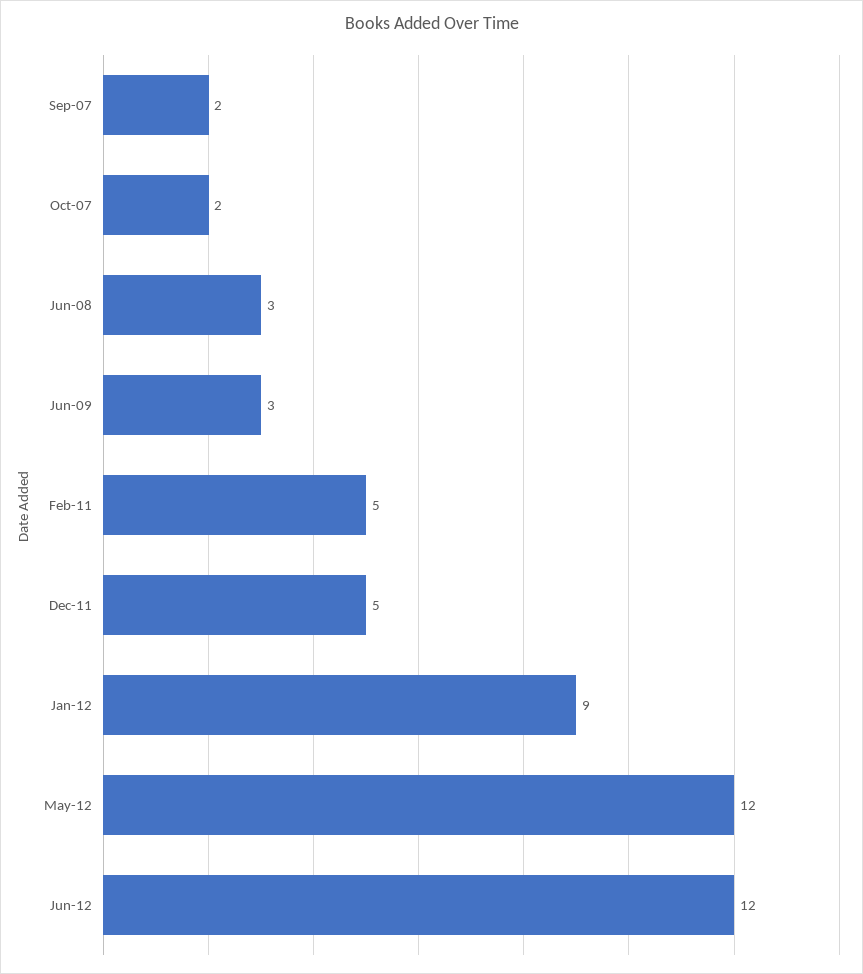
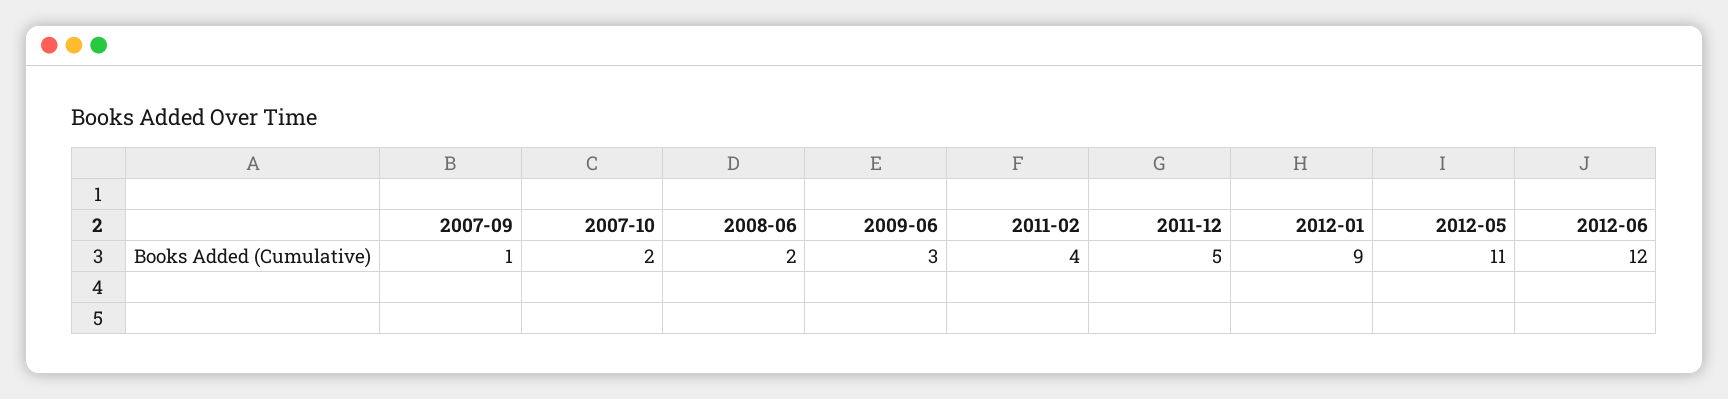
  {
-   "Sep-07": 2,
+   "Sep-07": 1,
    "Oct-07": 2,
-   "Jun-08": 3,
+   "Jun-08": 2,
    "Jun-09": 3,
-   "Feb-11": 5,
+   "Feb-11": 4,
    "Dec-11": 5,
    "Jan-12": 9,
-   "May-12": 12,
+   "May-12": 11,
    "Jun-12": 12
  }

